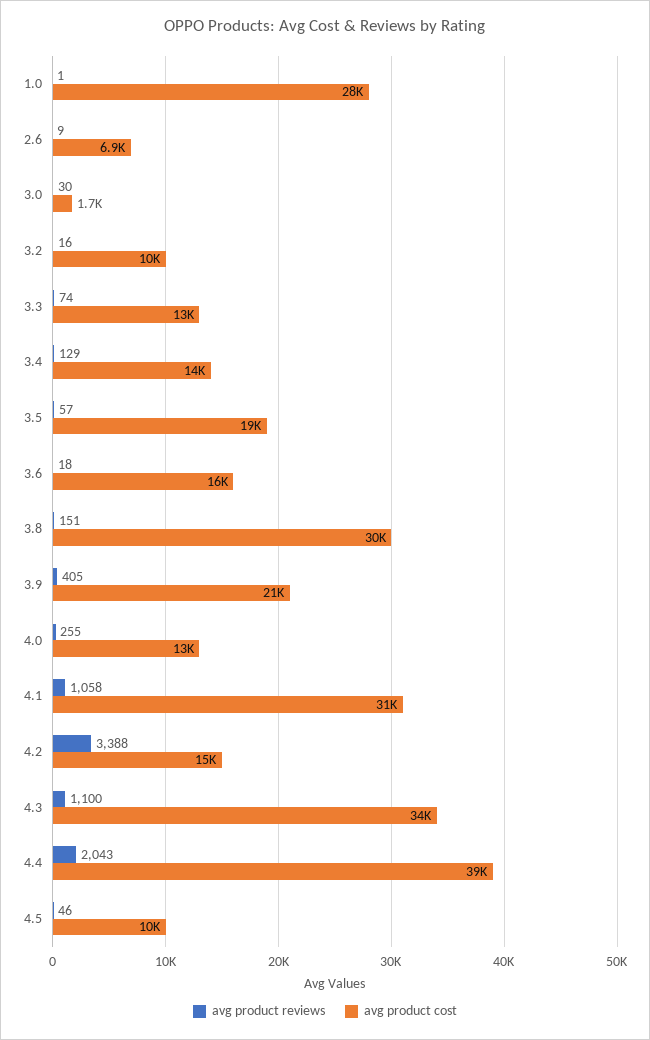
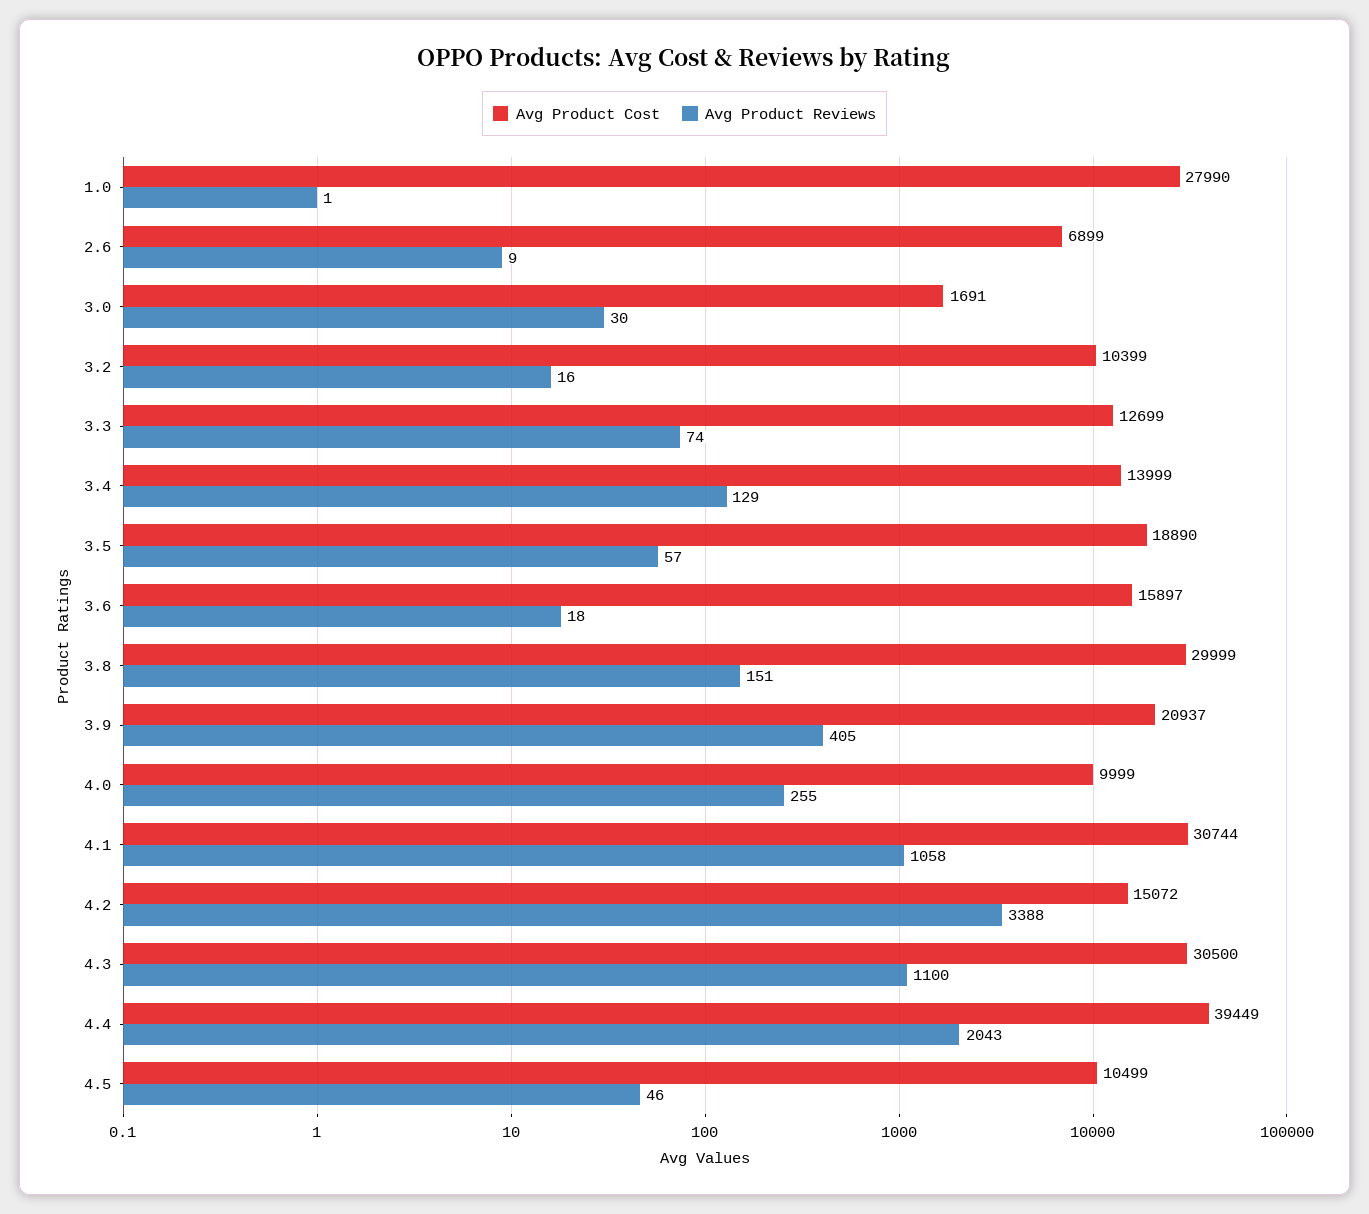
  {
    "avg product reviews": {
      "1.0": 1,
      "2.6": 9,
      "3.0": 30,
      "3.2": 16,
      "3.3": 74,
      "3.4": 129,
      "3.5": 57,
      "3.6": 18,
      "3.8": 151,
      "3.9": 405,
      "4.0": 255,
      "4.1": 1058,
      "4.2": 3388,
      "4.3": 1100,
      "4.4": 2043,
      "4.5": 46
    },
    "avg product cost": {
      "1.0": 27990,
      "2.6": 6899,
      "3.0": 1691,
      "3.2": 10399,
      "3.3": 12699,
      "3.4": 13999,
      "3.5": 18890,
      "3.6": 15897,
      "3.8": 29999,
      "3.9": 20937,
-     "4.0": 13000,
+     "4.0": 9999,
      "4.1": 30744,
      "4.2": 15072,
-     "4.3": 34000,
+     "4.3": 30500,
      "4.4": 39449,
      "4.5": 10499
    }
  }

